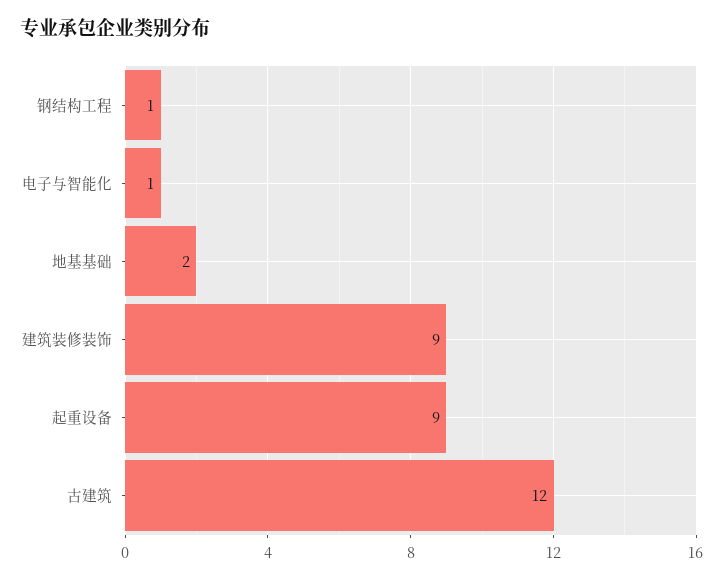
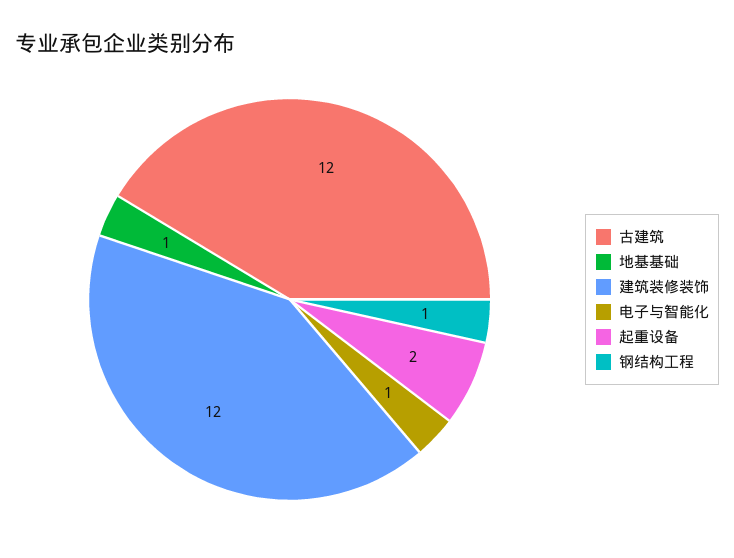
  {
    "钢结构工程": 1,
    "电子与智能化": 1,
-   "地基基础": 2,
+   "地基基础": 1,
-   "建筑装修装饰": 9,
+   "建筑装修装饰": 12,
-   "起重设备": 9,
+   "起重设备": 2,
    "古建筑": 12
  }

